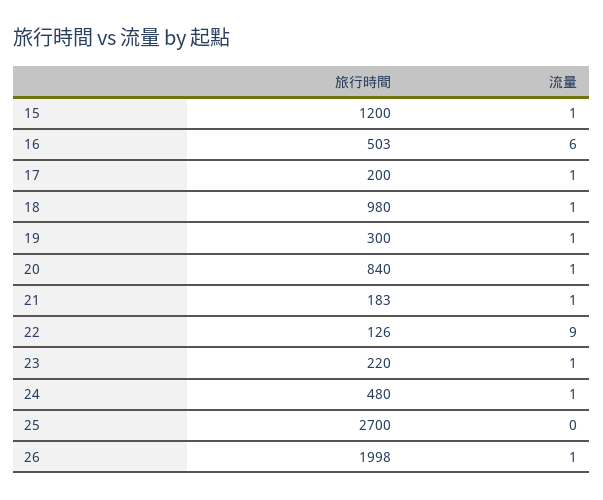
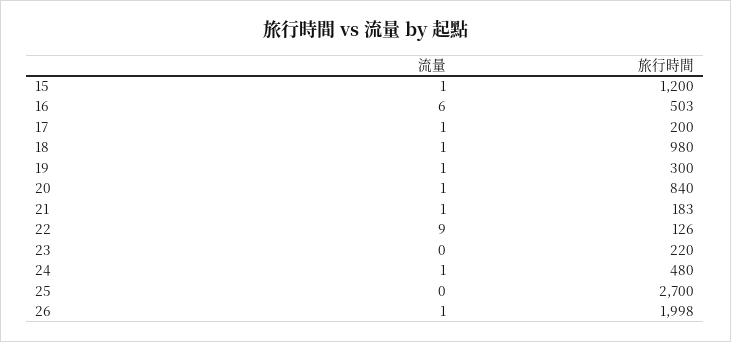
  {
    "旅行時間": {
      "15": 1200,
      "16": 503,
      "17": 200,
      "18": 980,
      "19": 300,
      "20": 840,
      "21": 183,
      "22": 126,
      "23": 220,
      "24": 480,
      "25": 2700,
      "26": 1998
    },
    "流量": {
      "15": 1,
      "16": 6,
      "17": 1,
      "18": 1,
      "19": 1,
      "20": 1,
      "21": 1,
      "22": 9,
-     "23": 1,
+     "23": 0,
      "24": 1,
      "25": 0,
      "26": 1
    }
  }

